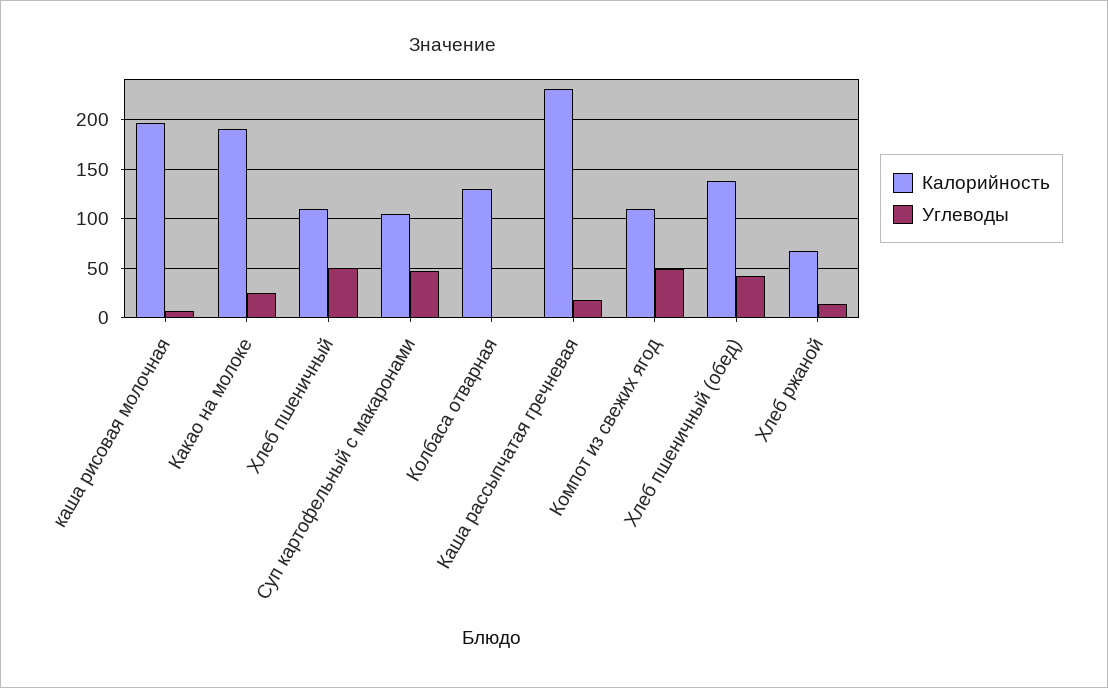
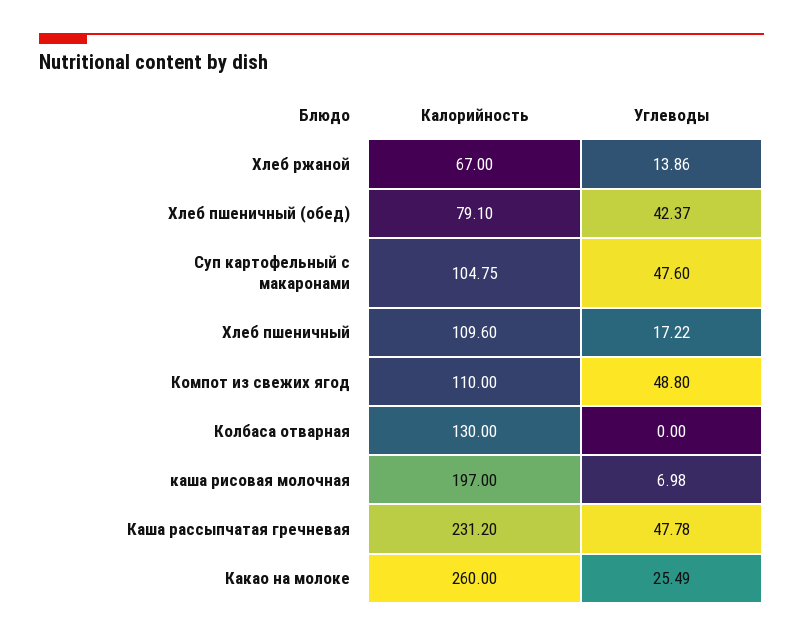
  {
    "Калорийность": {
      "каша рисовая молочная": 197,
-     "Какао на молоке": 190,
+     "Какао на молоке": 260,
      "Хлеб пшеничный": 109.6,
      "Суп картофельный с макаронами": 104.75,
      "Колбаса отварная": 130,
      "Каша рассыпчатая гречневая": 231.2,
      "Компот из свежих ягод": 110,
-     "Хлеб пшеничный (обед)": 140,
+     "Хлеб пшеничный (обед)": 79.1,
      "Хлеб ржаной": 67
    },
    "Углеводы": {
      "каша рисовая молочная": 6.98,
      "Какао на молоке": 25.49,
-     "Хлеб пшеничный": 50,
+     "Хлеб пшеничный": 17.22,
      "Суп картофельный с макаронами": 47.6,
      "Колбаса отварная": 0,
-     "Каша рассыпчатая гречневая": 20,
+     "Каша рассыпчатая гречневая": 47.78,
      "Компот из свежих ягод": 48.8,
      "Хлеб пшеничный (обед)": 42.37,
      "Хлеб ржаной": 13.86
    }
  }

